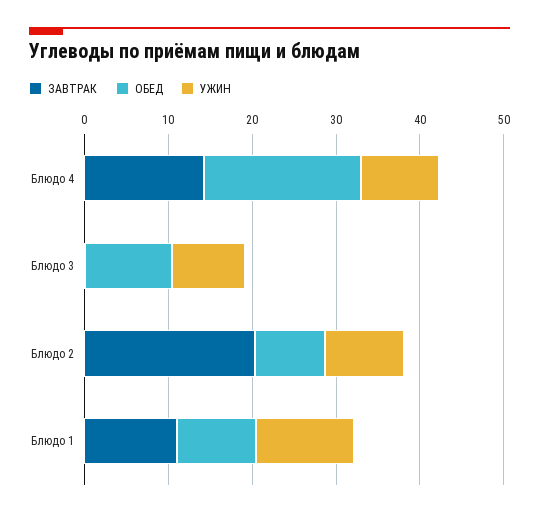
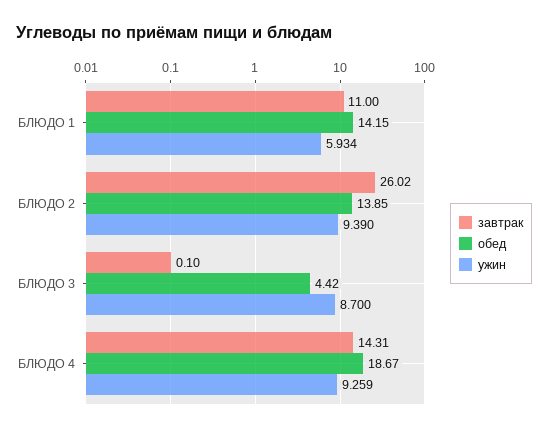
  {
    "ЗАВТРАК": {
      "Блюдо 4": 14.31,
      "Блюдо 3": 0.1,
-     "Блюдо 2": 20,
+     "Блюдо 2": 26.02,
      "Блюдо 1": 11
    },
    "ОБЕД": {
      "Блюдо 4": 18.67,
-     "Блюдо 3": 10,
+     "Блюдо 3": 4.42,
-     "Блюдо 2": 8,
+     "Блюдо 2": 13.85,
-     "Блюдо 1": 10
+     "Блюдо 1": 14.15
    },
    "УЖИН": {
      "Блюдо 4": 9.259,
      "Блюдо 3": 8.7,
      "Блюдо 2": 9.39,
-     "Блюдо 1": 12
+     "Блюдо 1": 5.934
    }
  }

